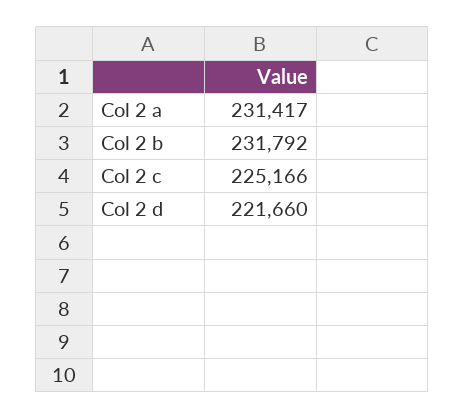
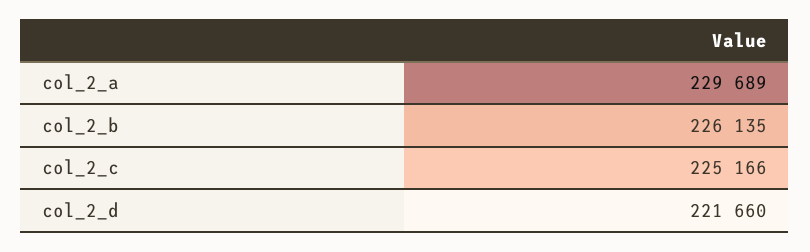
  {
-   "Col 2 a": 231417,
+   "Col 2 a": 229689,
-   "Col 2 b": 231792,
+   "Col 2 b": 226135,
    "Col 2 c": 225166,
    "Col 2 d": 221660
  }

